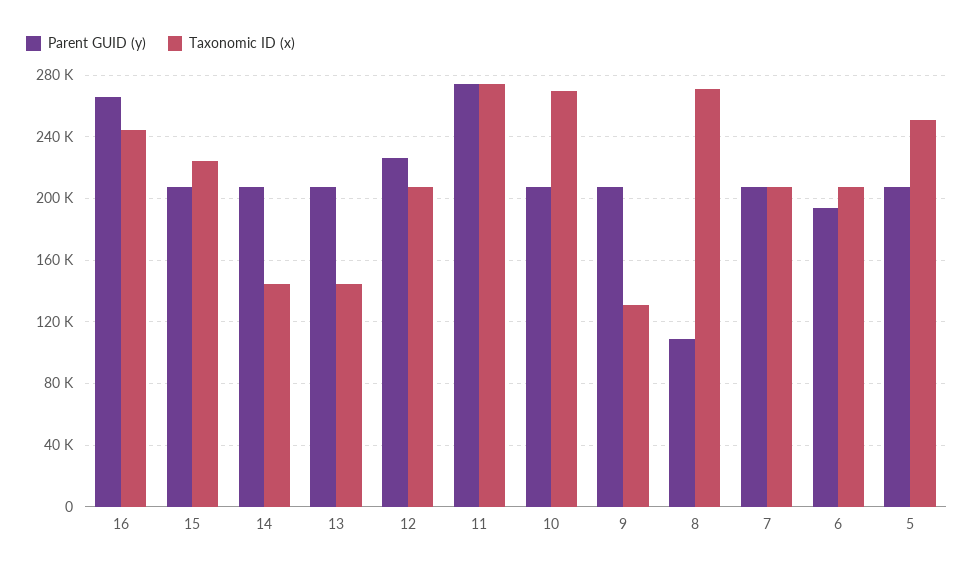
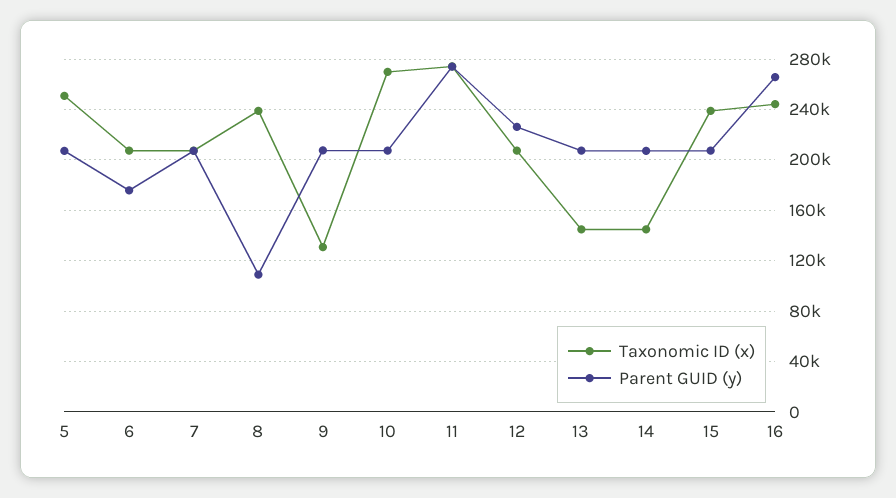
  {
    "Parent GUID (y)": {
      "16": 265000,
      "15": 205000,
      "14": 205000,
      "13": 205000,
      "12": 225000,
      "11": 275000,
      "10": 205000,
      "9": 210000,
      "8": 110000,
      "7": 205000,
-     "6": 195000,
+     "6": 175000,
      "5": 205000
    },
    "Taxonomic ID (x)": {
      "16": 245000,
-     "15": 225000,
+     "15": 240000,
      "14": 145000,
      "13": 145000,
      "12": 205000,
      "11": 275000,
      "10": 270000,
      "9": 130000,
-     "8": 270000,
+     "8": 240000,
      "7": 205000,
      "6": 205000,
      "5": 250000
    }
  }

